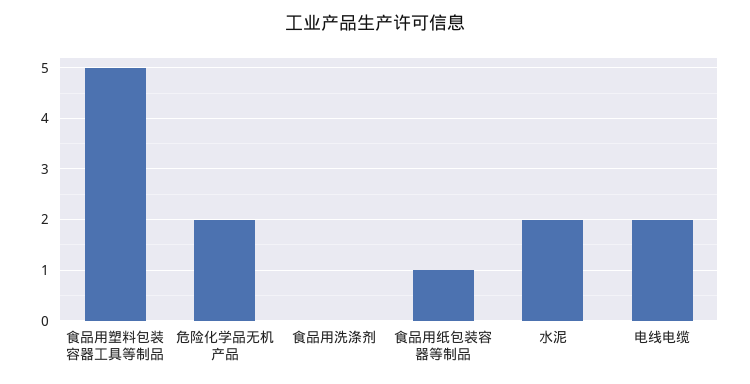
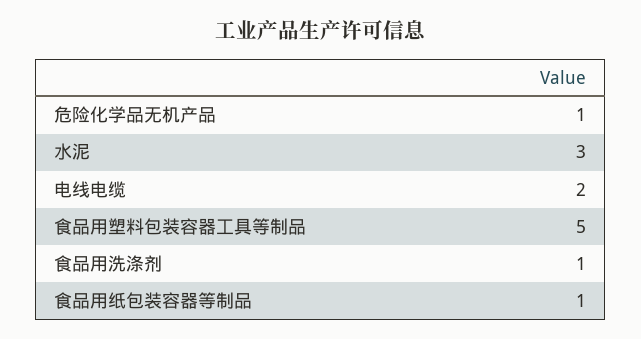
  {
    "食品用塑料包装容器工具等制品": 5,
-   "危险化学品无机产品": 2,
+   "危险化学品无机产品": 1,
-   "食品用洗涤剂": 0,
+   "食品用洗涤剂": 1,
    "食品用纸包装容器等制品": 1,
-   "水泥": 2,
+   "水泥": 3,
    "电线电缆": 2
  }

